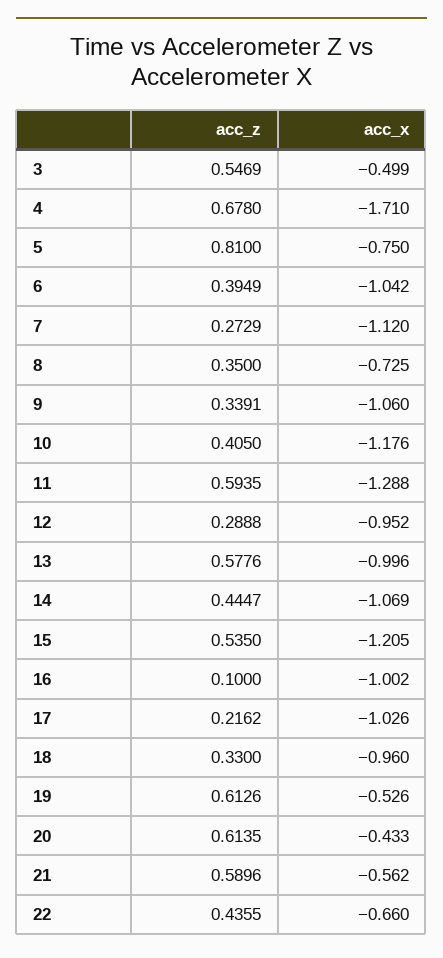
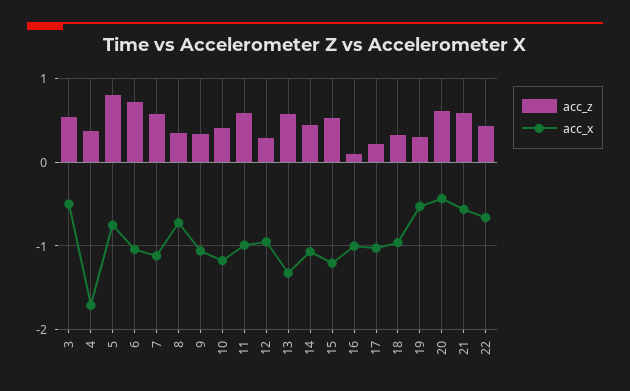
  {
    "acc_z": {
      "3": 0.5469,
-     "4": 0.678,
+     "4": 0.4,
      "5": 0.81,
-     "6": 0.3949,
+     "6": 0.7,
-     "7": 0.2729,
+     "7": 0.6,
      "8": 0.35,
      "9": 0.3391,
      "10": 0.405,
      "11": 0.5935,
      "12": 0.2888,
      "13": 0.5776,
      "14": 0.4447,
      "15": 0.535,
      "16": 0.1,
      "17": 0.2162,
      "18": 0.33,
-     "19": 0.6126,
+     "19": 0.3,
      "20": 0.6135,
      "21": 0.5896,
      "22": 0.4355
    },
    "acc_x": {
      "3": -0.499,
      "4": -1.71,
      "5": -0.75,
      "6": -1.042,
      "7": -1.12,
      "8": -0.725,
      "9": -1.06,
      "10": -1.176,
-     "11": -1.288,
+     "11": -1,
      "12": -0.952,
-     "13": -0.996,
+     "13": -1.3,
      "14": -1.069,
      "15": -1.205,
      "16": -1.002,
      "17": -1.026,
      "18": -0.96,
      "19": -0.526,
      "20": -0.433,
      "21": -0.562,
      "22": -0.66
    }
  }

